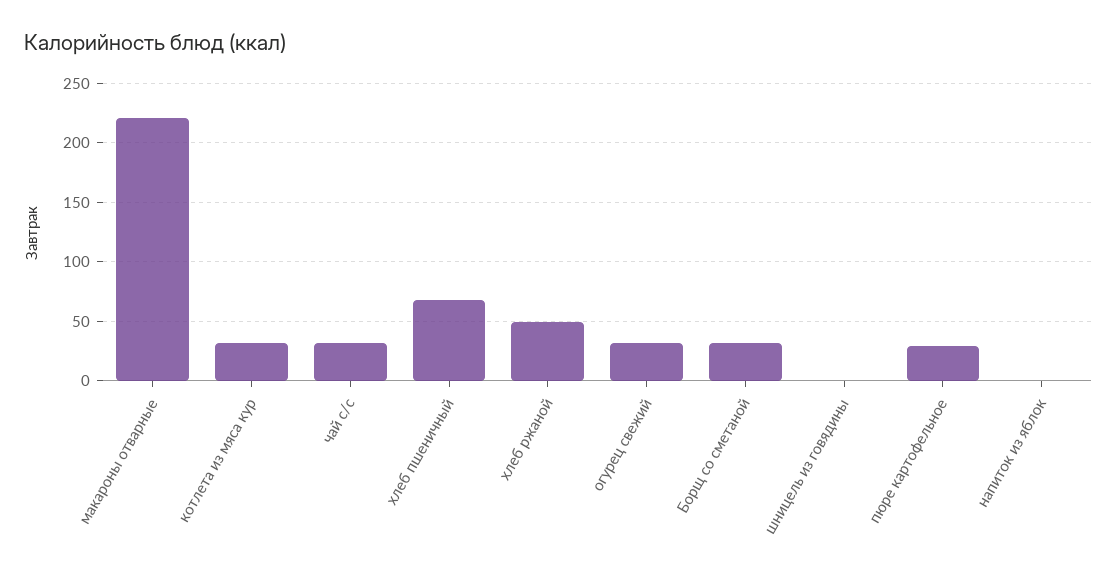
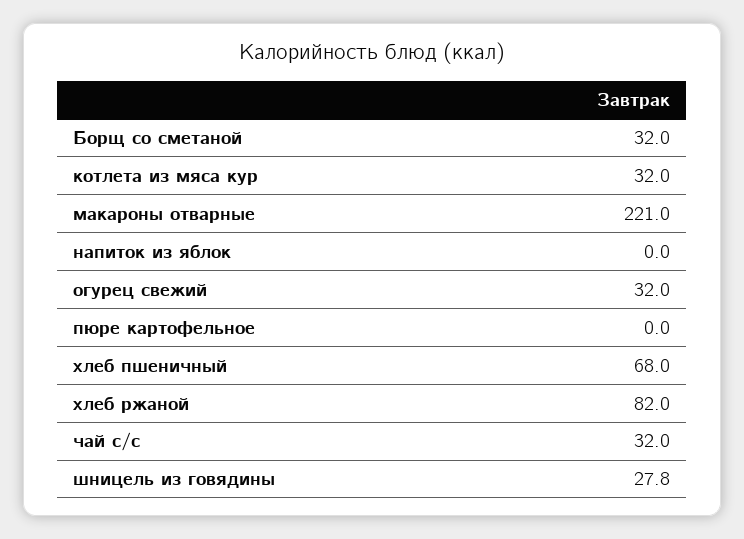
  {
    "макароны отварные": 221,
    "котлета из мяса кур": 32,
    "чай с/с": 32,
    "хлеб пшеничный": 68,
-   "хлеб ржаной": 50,
+   "хлеб ржаной": 82,
    "огурец свежий": 32,
    "Борщ со сметаной": 32,
-   "шницель из говядины": 0,
+   "шницель из говядины": 27.8,
-   "пюре картофельное": 30,
+   "пюре картофельное": 0,
    "напиток из яблок": 0
  }

